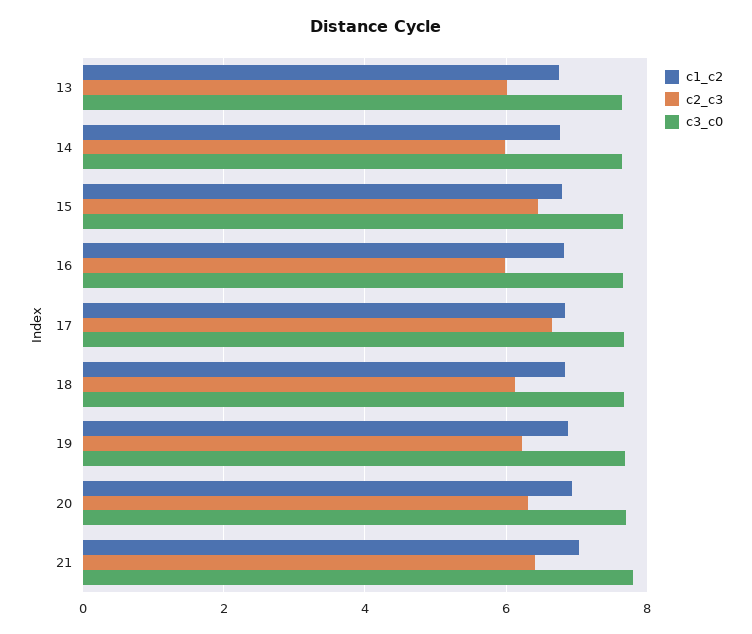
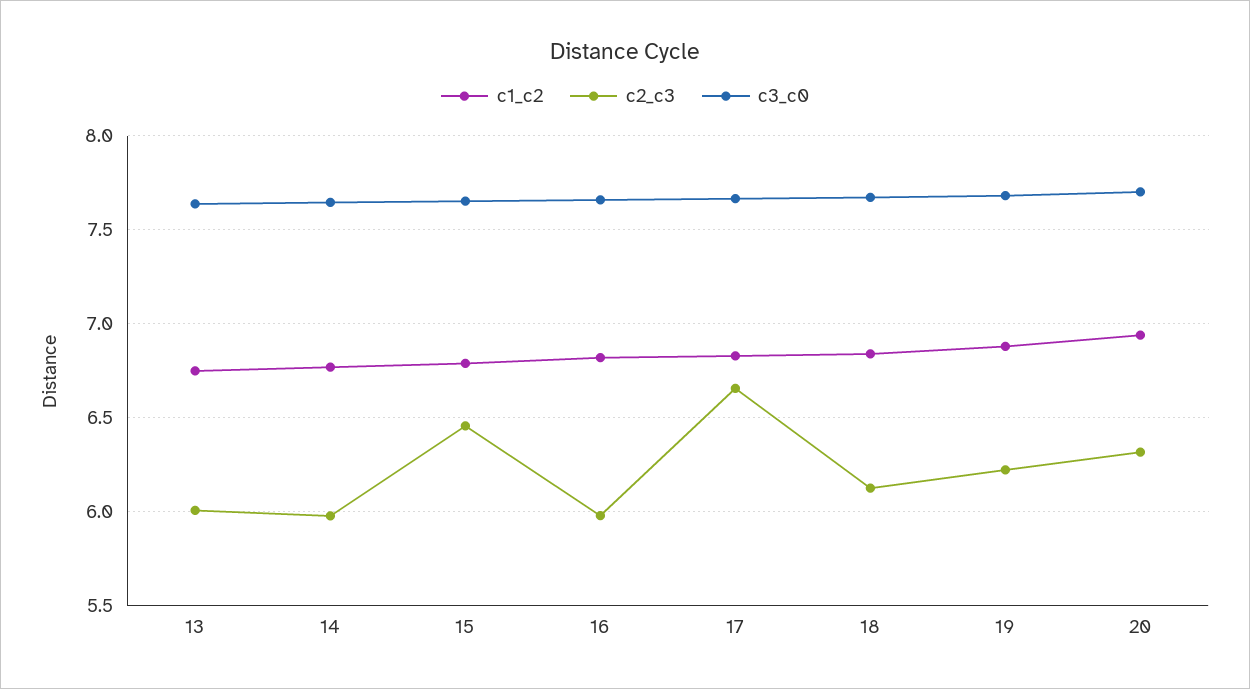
  {
    "c1_c2": {
      "13": 6.75,
      "14": 6.75,
      "15": 6.8,
      "16": 6.8,
      "17": 6.85,
      "18": 6.85,
      "19": 6.9,
-     "20": 6.95,
+     "20": 6.95
-     "21": 7
    },
    "c2_c3": {
      "13": 6,
      "14": 6,
      "15": 6.45,
      "16": 6,
      "17": 6.65,
      "18": 6.15,
      "19": 6.2,
-     "20": 6.3,
+     "20": 6.3
-     "21": 6.4
    },
    "c3_c0": {
      "13": 7.65,
      "14": 7.65,
      "15": 7.65,
      "16": 7.65,
      "17": 7.65,
      "18": 7.65,
      "19": 7.7,
-     "20": 7.7,
+     "20": 7.7
-     "21": 7.8
    }
  }

